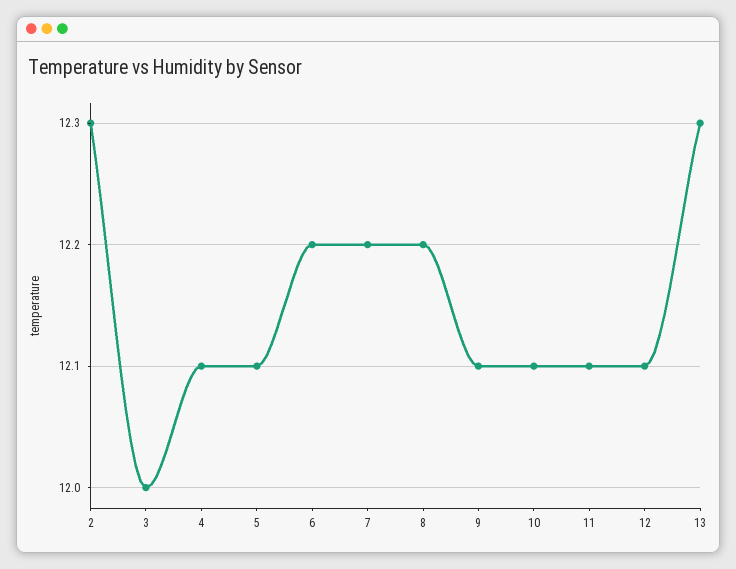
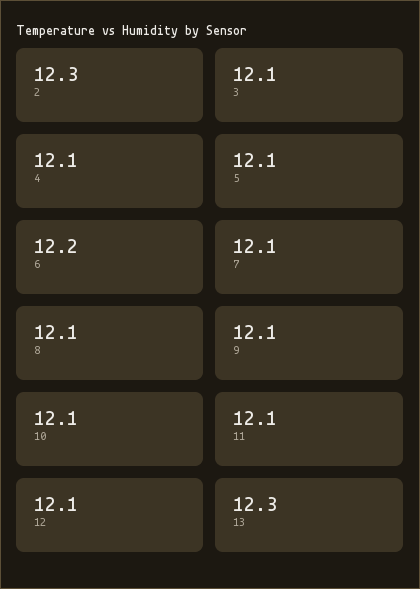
  {
    "2": 12.3,
-   "3": 12,
+   "3": 12.1,
    "4": 12.1,
    "5": 12.1,
    "6": 12.2,
-   "7": 12.2,
+   "7": 12.1,
-   "8": 12.2,
+   "8": 12.1,
    "9": 12.1,
    "10": 12.1,
    "11": 12.1,
    "12": 12.1,
    "13": 12.3
  }

